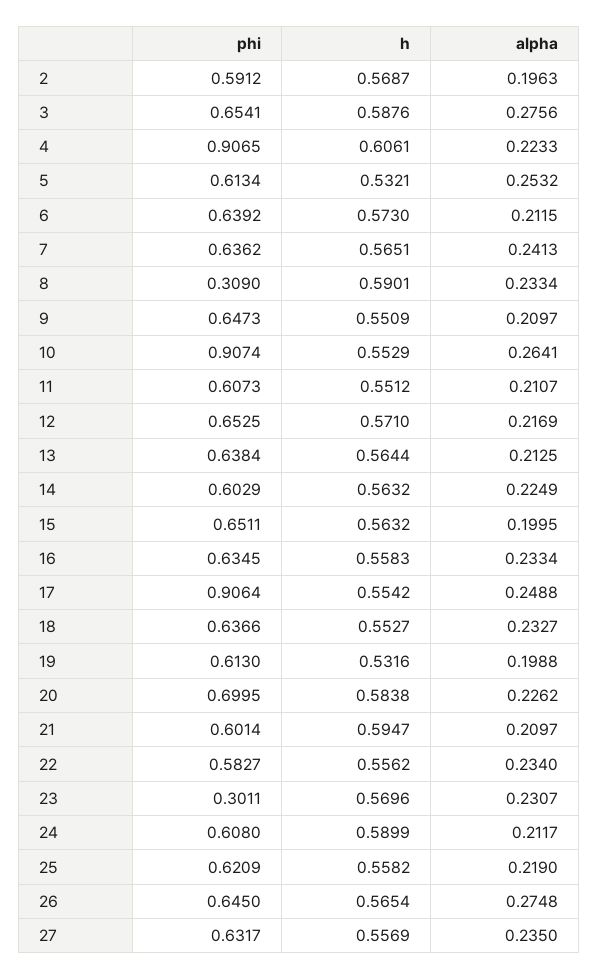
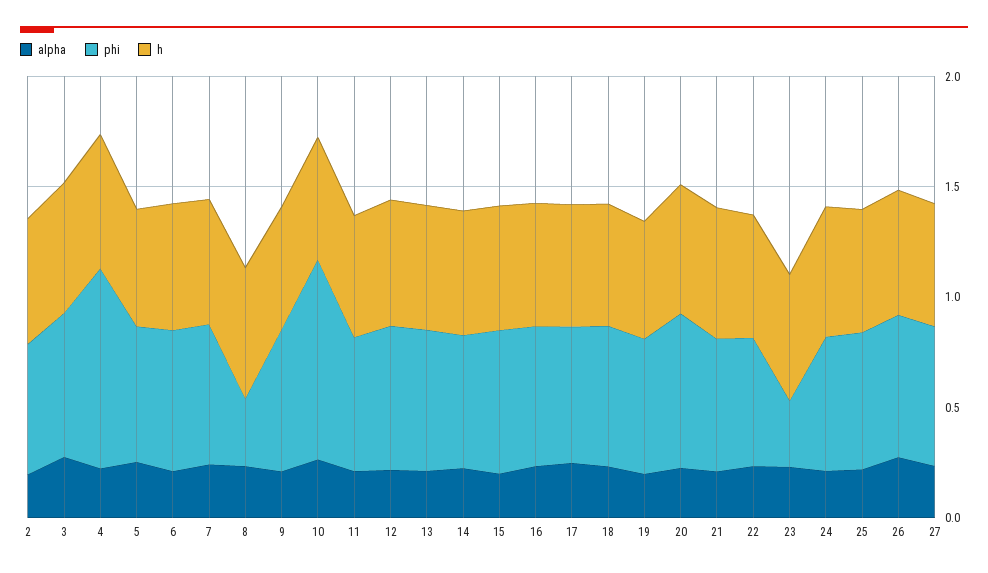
  {
    "phi": {
      "2": 0.5912,
      "3": 0.6541,
      "4": 0.9065,
      "5": 0.6134,
      "6": 0.6392,
      "7": 0.6362,
      "8": 0.309,
      "9": 0.6473,
      "10": 0.9074,
      "11": 0.6073,
      "12": 0.6525,
      "13": 0.6384,
      "14": 0.6029,
      "15": 0.6511,
      "16": 0.6345,
-     "17": 0.9064,
+     "17": 0.6,
      "18": 0.6366,
      "19": 0.613,
      "20": 0.6995,
      "21": 0.6014,
      "22": 0.5827,
      "23": 0.3011,
      "24": 0.608,
      "25": 0.6209,
      "26": 0.645,
      "27": 0.6317
    },
    "h": {
      "2": 0.5687,
      "3": 0.5876,
      "4": 0.6061,
      "5": 0.5321,
      "6": 0.573,
      "7": 0.5651,
      "8": 0.5901,
      "9": 0.5509,
      "10": 0.5529,
      "11": 0.5512,
      "12": 0.571,
      "13": 0.5644,
      "14": 0.5632,
      "15": 0.5632,
      "16": 0.5583,
      "17": 0.5542,
      "18": 0.5527,
      "19": 0.5316,
      "20": 0.5838,
      "21": 0.5947,
      "22": 0.5562,
      "23": 0.5696,
      "24": 0.5899,
      "25": 0.5582,
      "26": 0.5654,
      "27": 0.5569
    },
    "alpha": {
      "2": 0.1963,
      "3": 0.2756,
      "4": 0.2233,
      "5": 0.2532,
      "6": 0.2115,
      "7": 0.2413,
      "8": 0.2334,
      "9": 0.2097,
      "10": 0.2641,
      "11": 0.2107,
      "12": 0.2169,
      "13": 0.2125,
      "14": 0.2249,
      "15": 0.1995,
      "16": 0.2334,
      "17": 0.2488,
      "18": 0.2327,
      "19": 0.1988,
      "20": 0.2262,
      "21": 0.2097,
      "22": 0.234,
      "23": 0.2307,
      "24": 0.2117,
      "25": 0.219,
      "26": 0.2748,
      "27": 0.235
    }
  }

